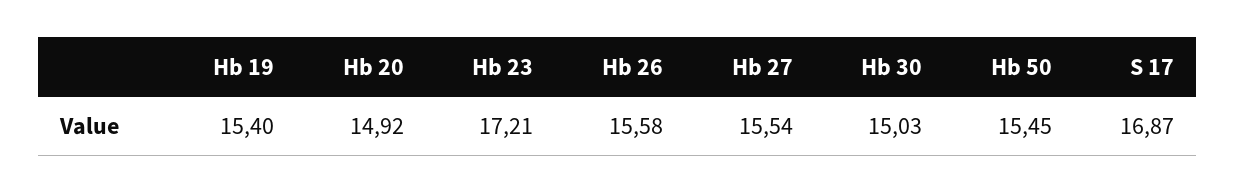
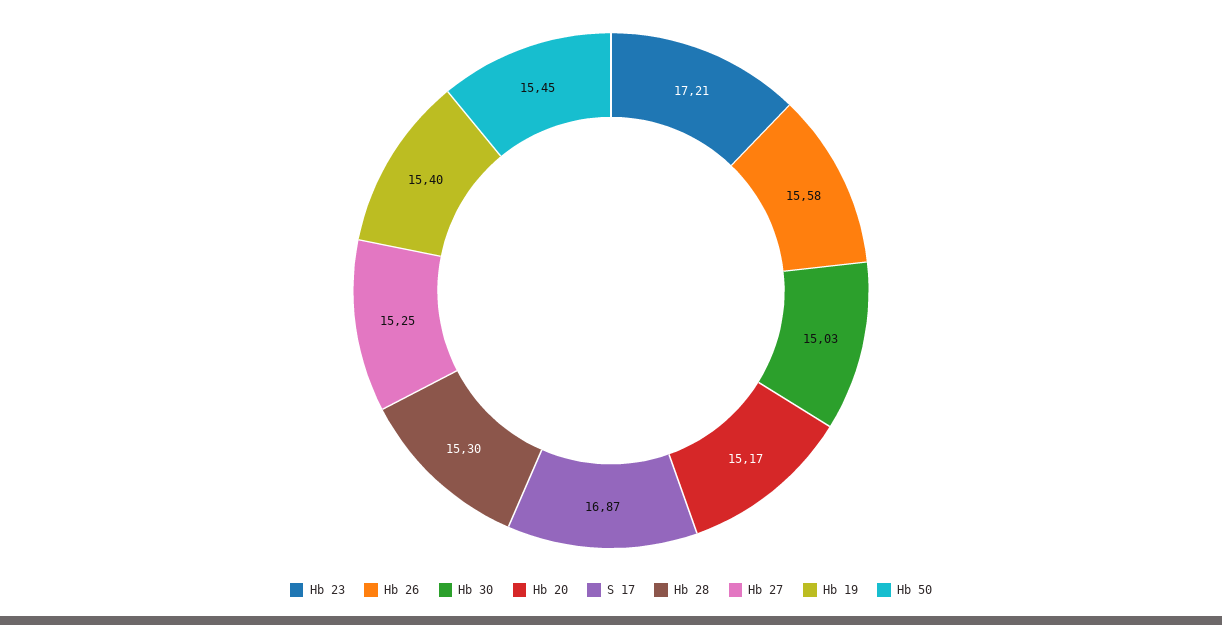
  {
    "Hb 19": 15.4,
-   "Hb 20": 14.92,
+   "Hb 20": 15.17,
    "Hb 23": 17.21,
    "Hb 26": 15.58,
-   "Hb 27": 15.54,
+   "Hb 27": 15.25,
    "Hb 30": 15.03,
    "Hb 50": 15.45,
-   "S 17": 16.87
+   "S 17": 16.87,
+   "Hb 28": 15.3
  }

